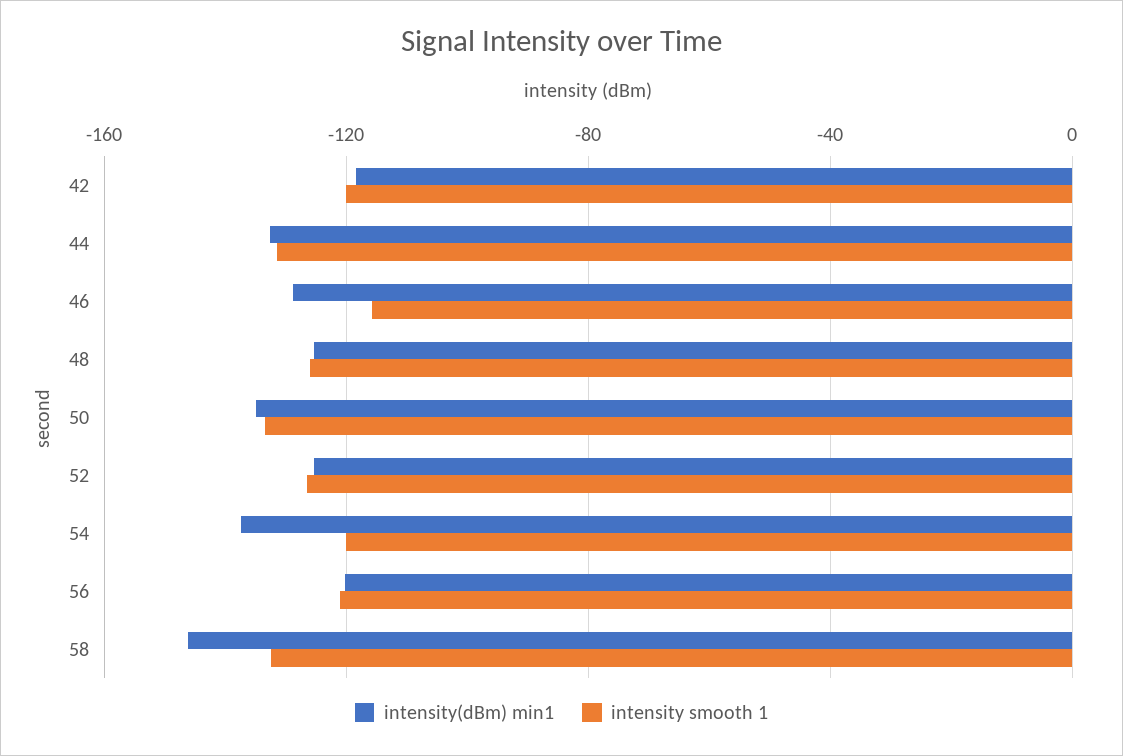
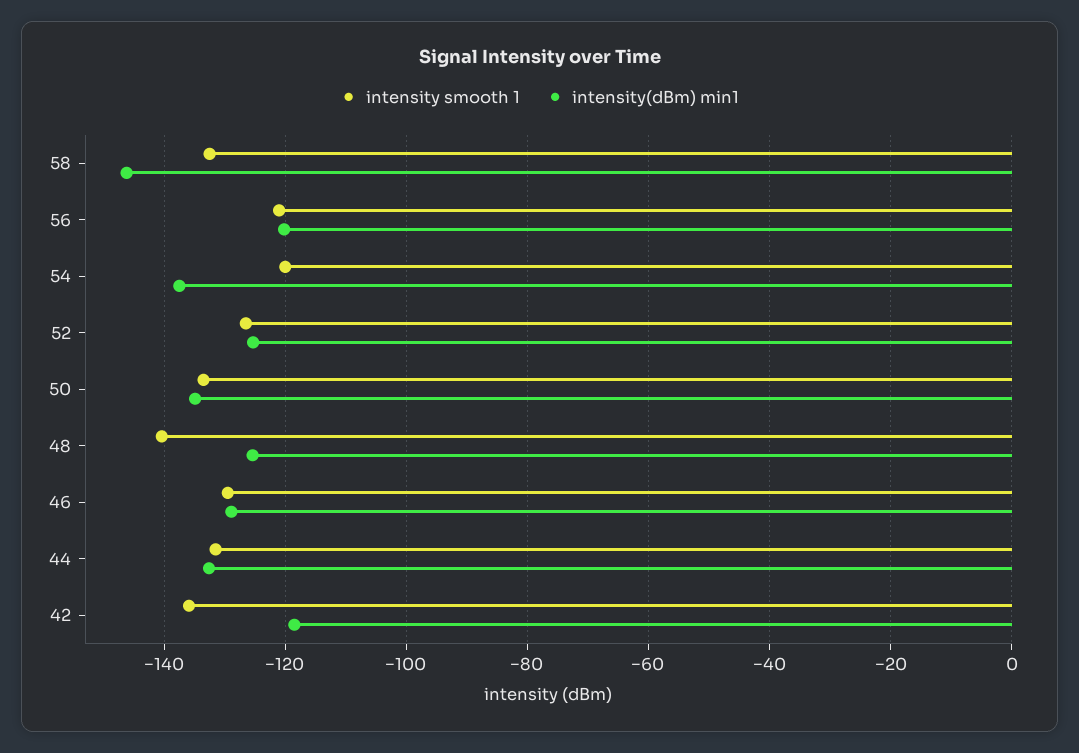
  {
    "intensity(dBm) min1": {
      "42": -118,
      "44": -132,
      "46": -128,
      "48": -126,
      "50": -134,
      "52": -126,
      "54": -138,
      "56": -120,
      "58": -146
    },
    "intensity smooth 1": {
-     "42": -120,
+     "42": -136,
      "44": -132,
-     "46": -115,
+     "46": -130,
-     "48": -125,
+     "48": -140,
      "50": -134,
      "52": -126,
      "54": -120,
      "56": -122,
      "58": -132
    }
  }

